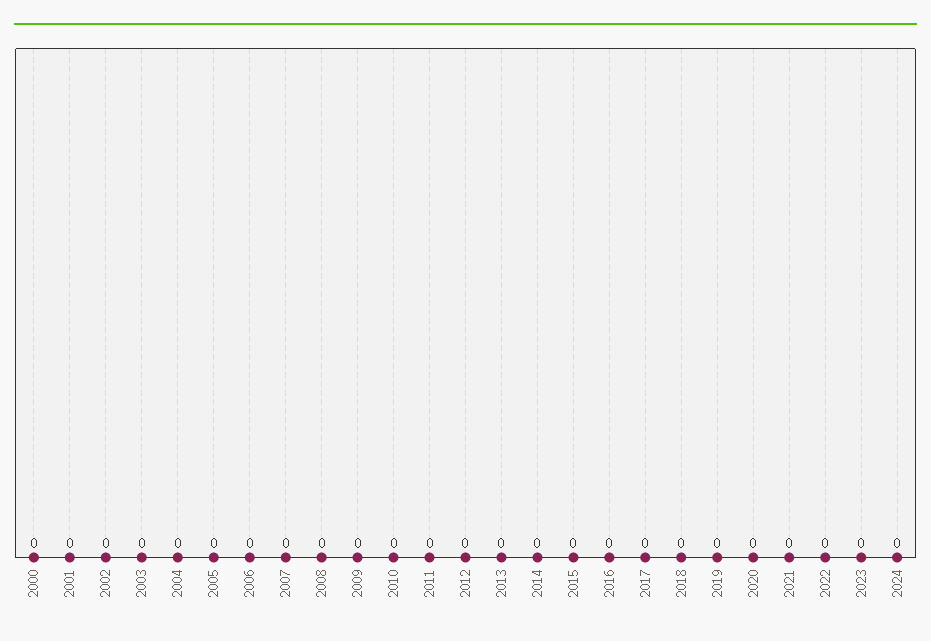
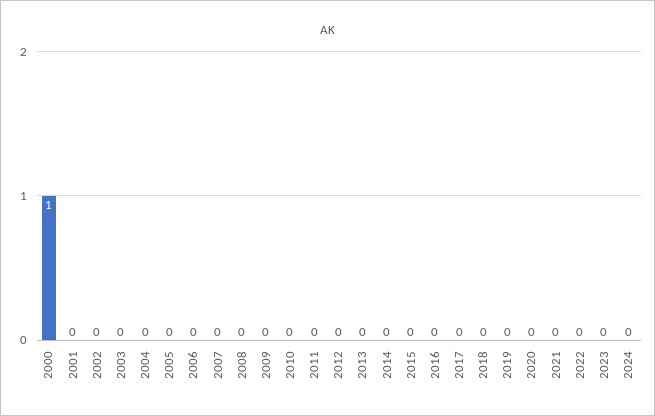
  {
-   "2000": 0,
+   "2000": 1,
    "2001": 0,
    "2002": 0,
    "2003": 0,
    "2004": 0,
    "2005": 0,
    "2006": 0,
    "2007": 0,
    "2008": 0,
    "2009": 0,
    "2010": 0,
    "2011": 0,
    "2012": 0,
    "2013": 0,
    "2014": 0,
    "2015": 0,
    "2016": 0,
    "2017": 0,
    "2018": 0,
    "2019": 0,
    "2020": 0,
    "2021": 0,
    "2022": 0,
    "2023": 0,
    "2024": 0
  }

